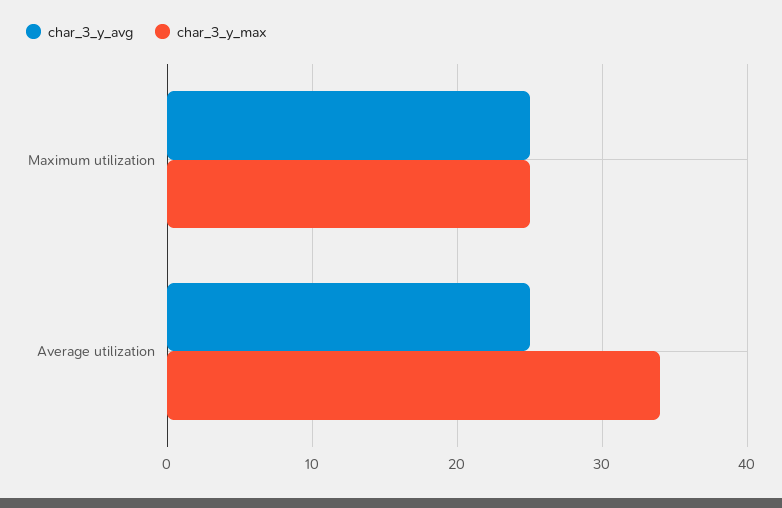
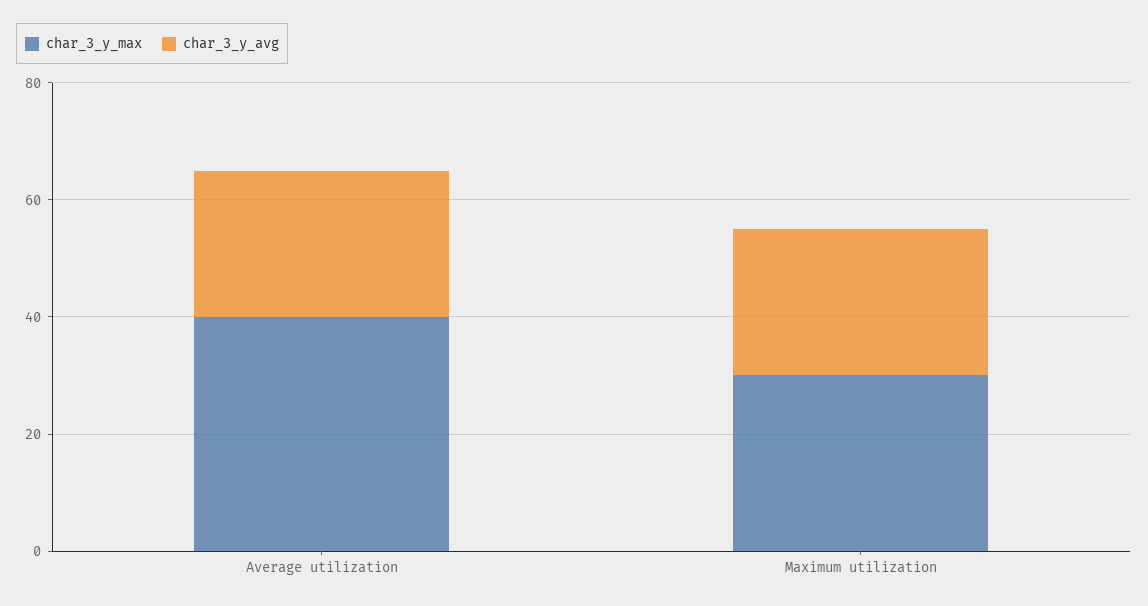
  {
    "char_3_y_avg": {
      "Maximum utilization": 25,
      "Average utilization": 25
    },
    "char_3_y_max": {
-     "Maximum utilization": 25,
+     "Maximum utilization": 30,
-     "Average utilization": 34
+     "Average utilization": 40
    }
  }

